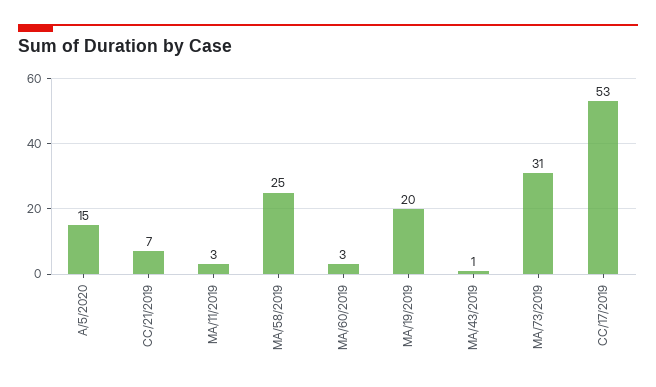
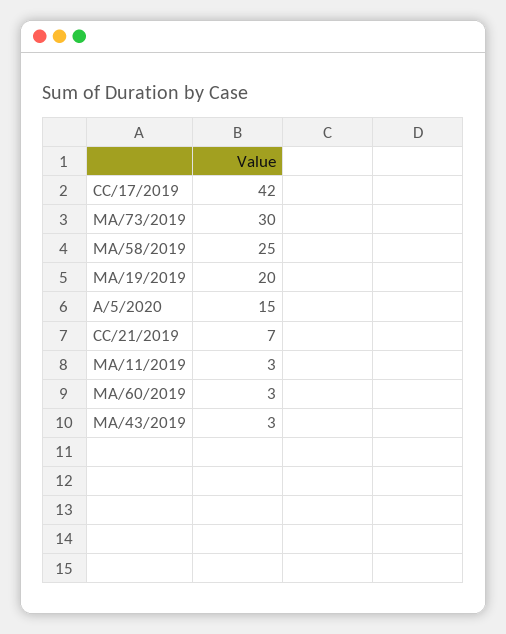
  {
    "A/5/2020": 15,
    "CC/21/2019": 7,
    "MA/11/2019": 3,
    "MA/58/2019": 25,
    "MA/60/2019": 3,
    "MA/19/2019": 20,
-   "MA/43/2019": 1,
+   "MA/43/2019": 3,
-   "MA/73/2019": 31,
+   "MA/73/2019": 30,
-   "CC/17/2019": 53
+   "CC/17/2019": 42
  }

